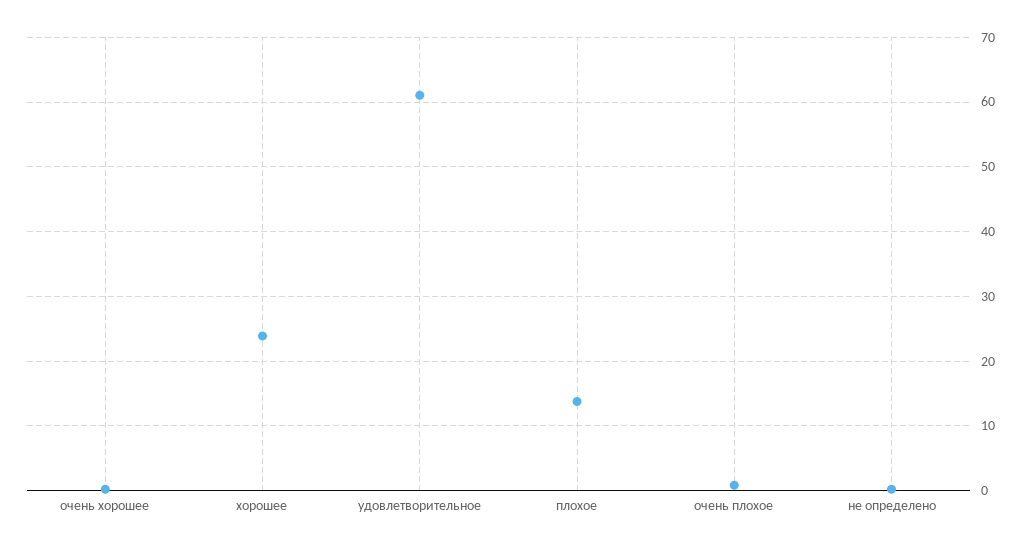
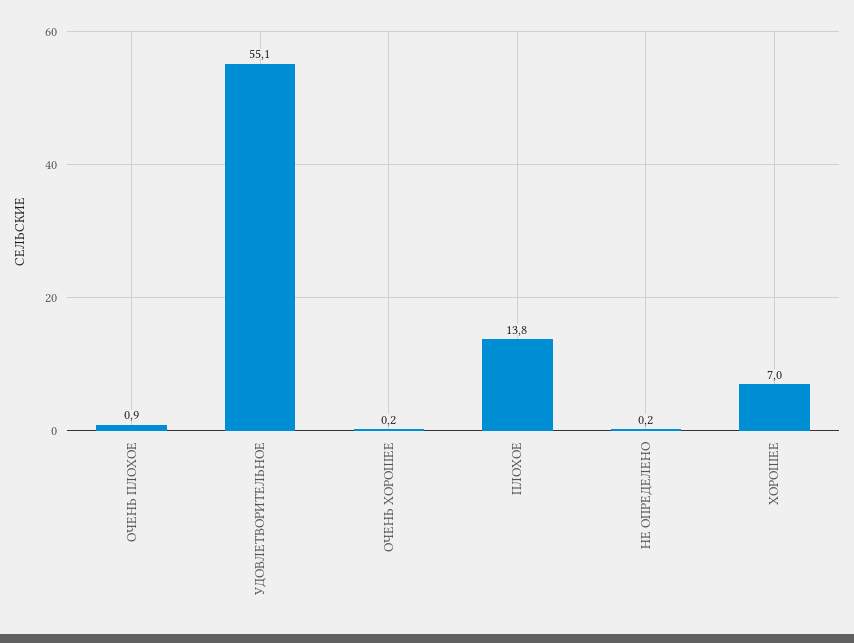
  {
    "очень хорошее": 0.2,
-   "хорошее": 24,
+   "хорошее": 7,
-   "удовлетворительное": 61,
+   "удовлетворительное": 55.1,
    "плохое": 13.8,
    "очень плохое": 0.9,
    "не определено": 0.2
  }

